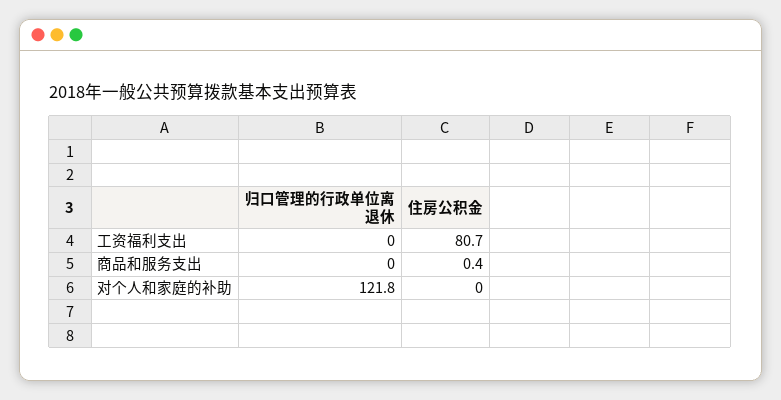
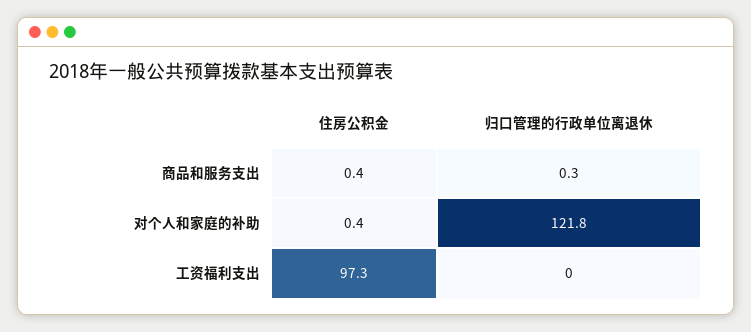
  {
    "归口管理的行政单位离退休": {
      "工资福利支出": 0,
-     "商品和服务支出": 0,
+     "商品和服务支出": 0.3,
      "对个人和家庭的补助": 121.8
    },
    "住房公积金": {
-     "工资福利支出": 80.7,
+     "工资福利支出": 97.3,
      "商品和服务支出": 0.4,
-     "对个人和家庭的补助": 0
+     "对个人和家庭的补助": 0.4
    }
  }

